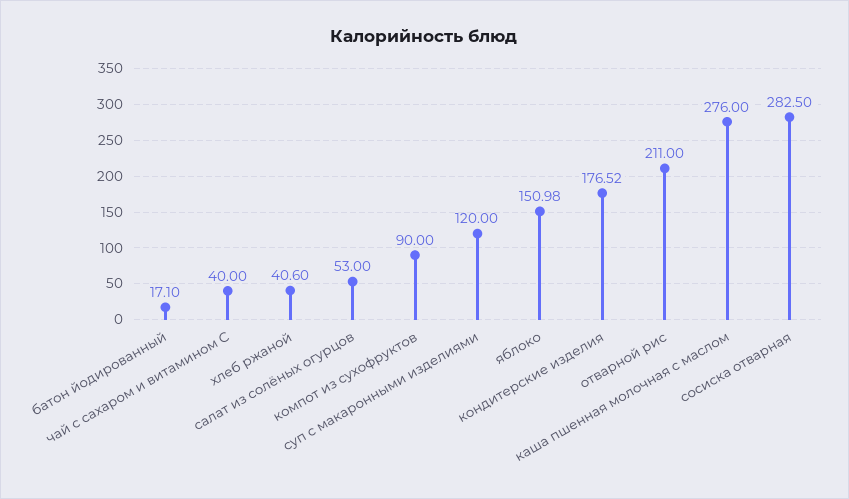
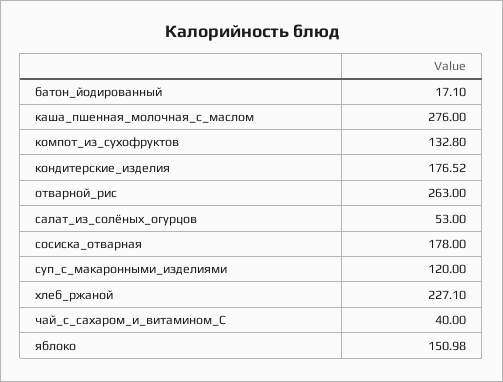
  {
    "батон йодированный": 17.1,
    "чай с сахаром и витамином С": 40,
-   "хлеб ржаной": 40.6,
+   "хлеб ржаной": 227.1,
    "салат из солёных огурцов": 53,
-   "компот из сухофруктов": 90,
+   "компот из сухофруктов": 132.8,
    "суп с макаронными изделиями": 120,
    "яблоко": 150.98,
    "кондитерские изделия": 176.52,
-   "отварной рис": 211,
+   "отварной рис": 263,
    "каша пшенная молочная с маслом": 276,
-   "сосиска отварная": 282.5
+   "сосиска отварная": 178
  }

